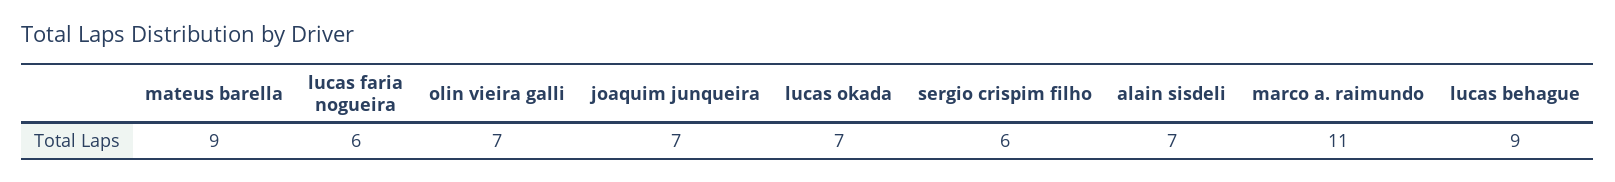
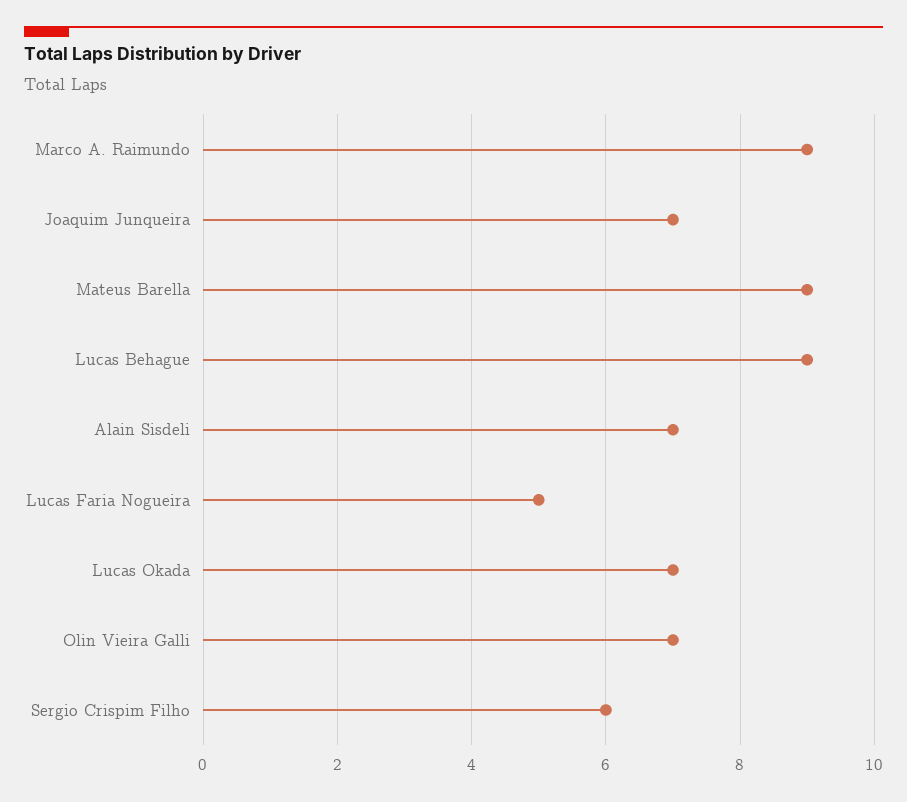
  {
    "mateus barella": 9,
-   "lucas faria nogueira": 6,
+   "lucas faria nogueira": 5,
    "olin vieira galli": 7,
    "joaquim junqueira": 7,
    "lucas okada": 7,
    "sergio crispim filho": 6,
    "alain sisdeli": 7,
-   "marco a. raimundo": 11,
+   "marco a. raimundo": 9,
    "lucas behague": 9
  }

